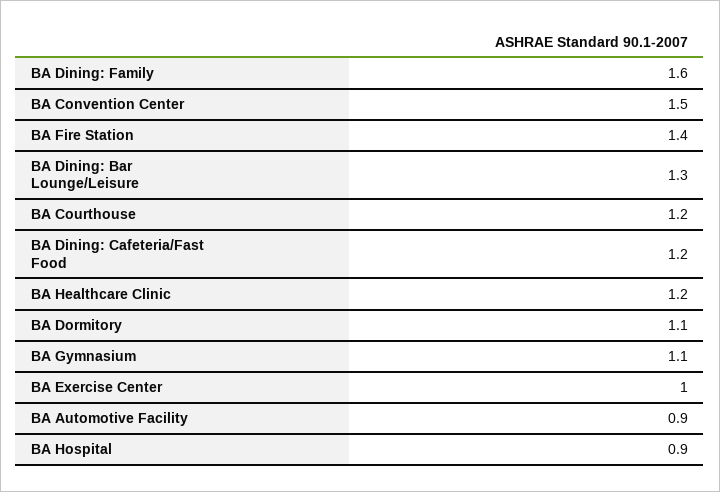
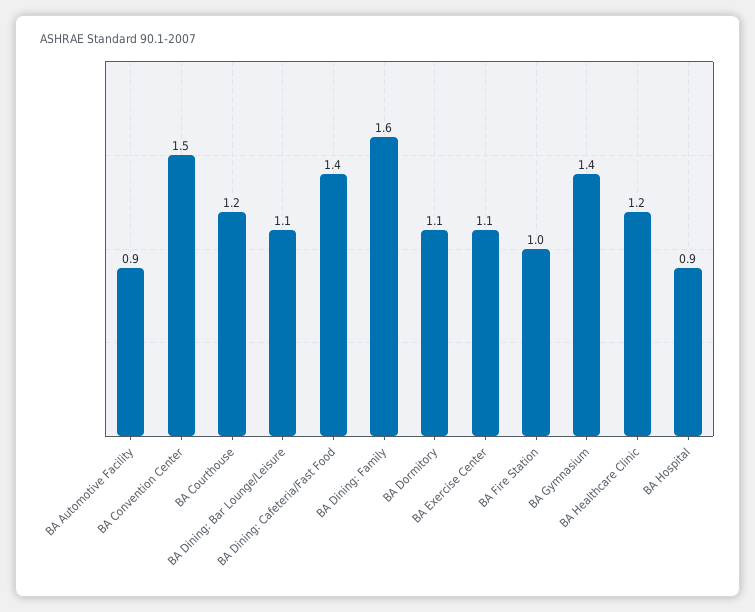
  {
    "BA Dining: Family": 1.6,
    "BA Convention Center": 1.5,
-   "BA Fire Station": 1.4,
+   "BA Fire Station": 1,
-   "BA Dining: Bar Lounge/Leisure": 1.3,
+   "BA Dining: Bar Lounge/Leisure": 1.1,
    "BA Courthouse": 1.2,
-   "BA Dining: Cafeteria/Fast Food": 1.2,
+   "BA Dining: Cafeteria/Fast Food": 1.4,
    "BA Healthcare Clinic": 1.2,
    "BA Dormitory": 1.1,
-   "BA Gymnasium": 1.1,
+   "BA Gymnasium": 1.4,
-   "BA Exercise Center": 1,
+   "BA Exercise Center": 1.1,
    "BA Automotive Facility": 0.9,
    "BA Hospital": 0.9
  }

